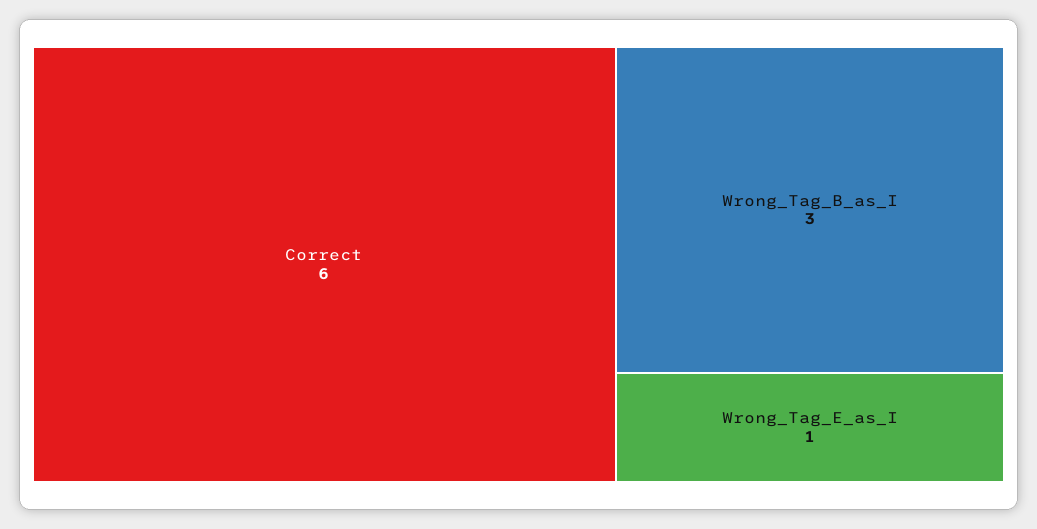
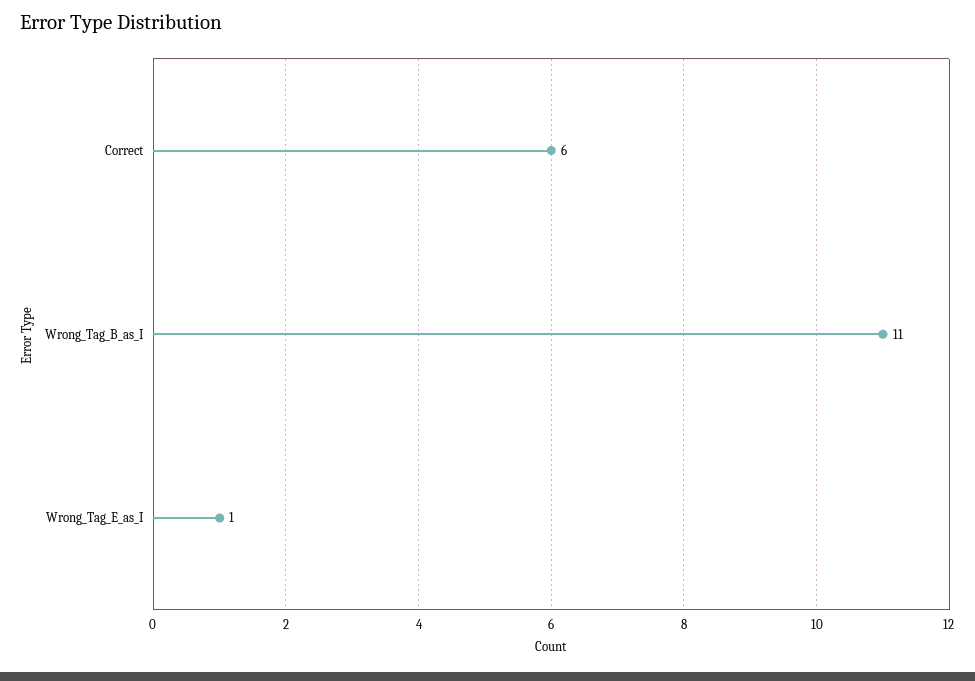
  {
    "Correct": 6,
-   "Wrong_Tag_B_as_I": 3,
+   "Wrong_Tag_B_as_I": 11,
    "Wrong_Tag_E_as_I": 1
  }

